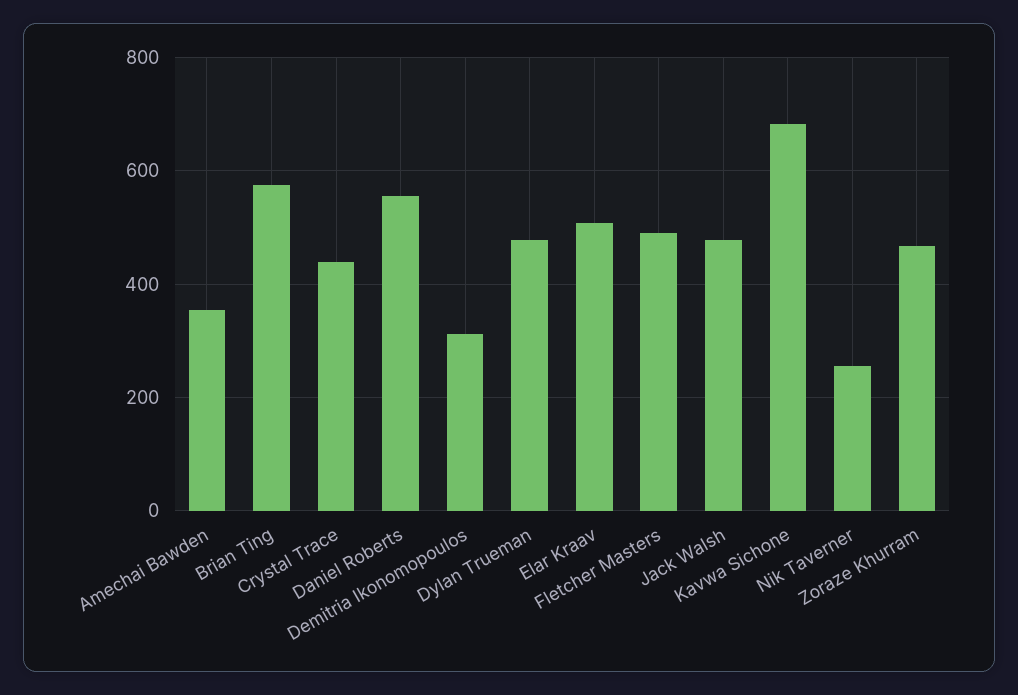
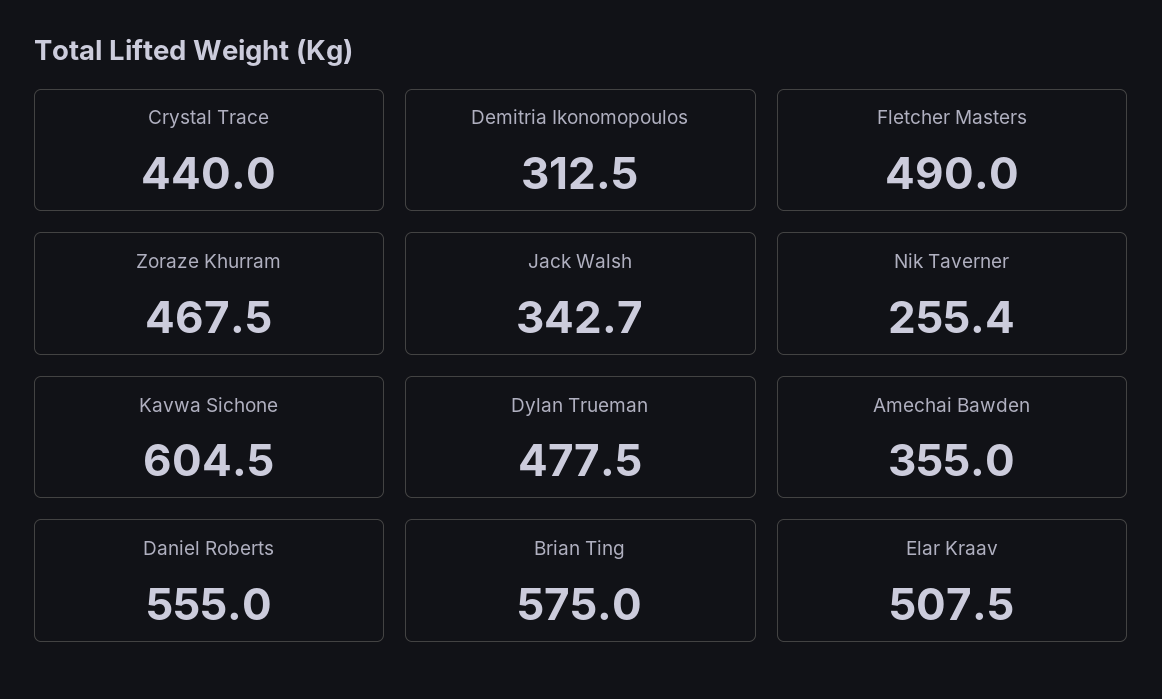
  {
    "Amechai Bawden": 355,
    "Brian Ting": 575,
    "Crystal Trace": 440,
    "Daniel Roberts": 555,
    "Demitria Ikonomopoulos": 312.5,
    "Dylan Trueman": 477.5,
    "Elar Kraav": 507.5,
    "Fletcher Masters": 490,
-   "Jack Walsh": 480,
+   "Jack Walsh": 342.7,
-   "Kavwa Sichone": 680,
+   "Kavwa Sichone": 604.5,
    "Nik Taverner": 255.4,
    "Zoraze Khurram": 467.5
  }

